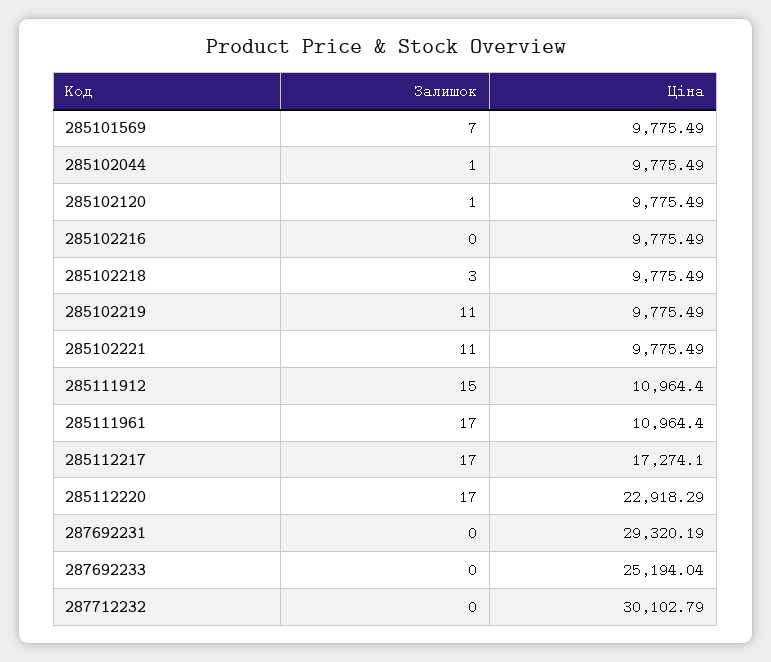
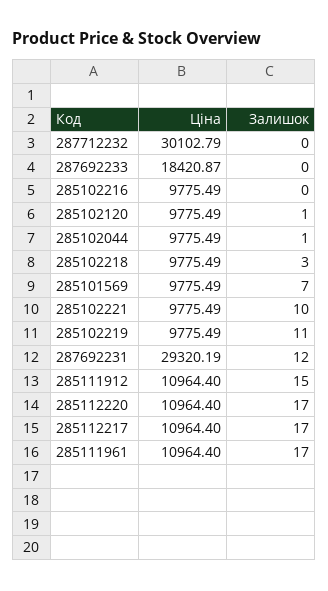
  {
    "Залишок": {
      "285101569": 7,
      "285102044": 1,
      "285102120": 1,
      "285102216": 0,
      "285102218": 3,
      "285102219": 11,
-     "285102221": 11,
+     "285102221": 10,
      "285111912": 15,
      "285111961": 17,
      "285112217": 17,
      "285112220": 17,
-     "287692231": 0,
+     "287692231": 12,
      "287692233": 0,
      "287712232": 0
    },
    "Ціна": {
      "285101569": 9775.49,
      "285102044": 9775.49,
      "285102120": 9775.49,
      "285102216": 9775.49,
      "285102218": 9775.49,
      "285102219": 9775.49,
      "285102221": 9775.49,
      "285111912": 10964.4,
      "285111961": 10964.4,
-     "285112217": 17274.1,
+     "285112217": 10964.4,
-     "285112220": 22918.29,
+     "285112220": 10964.4,
      "287692231": 29320.19,
-     "287692233": 25194.04,
+     "287692233": 18420.87,
      "287712232": 30102.79
    }
  }

